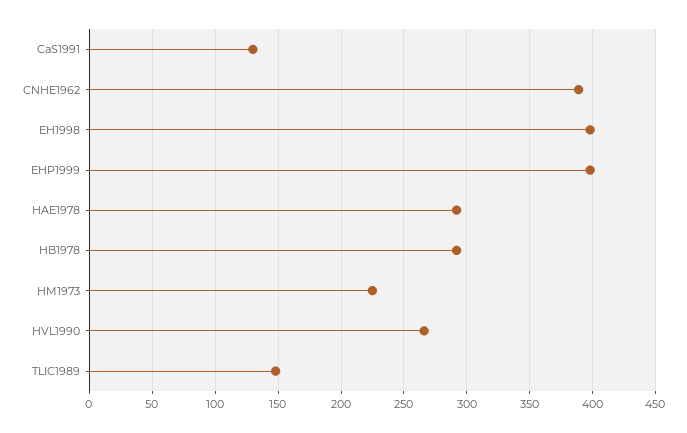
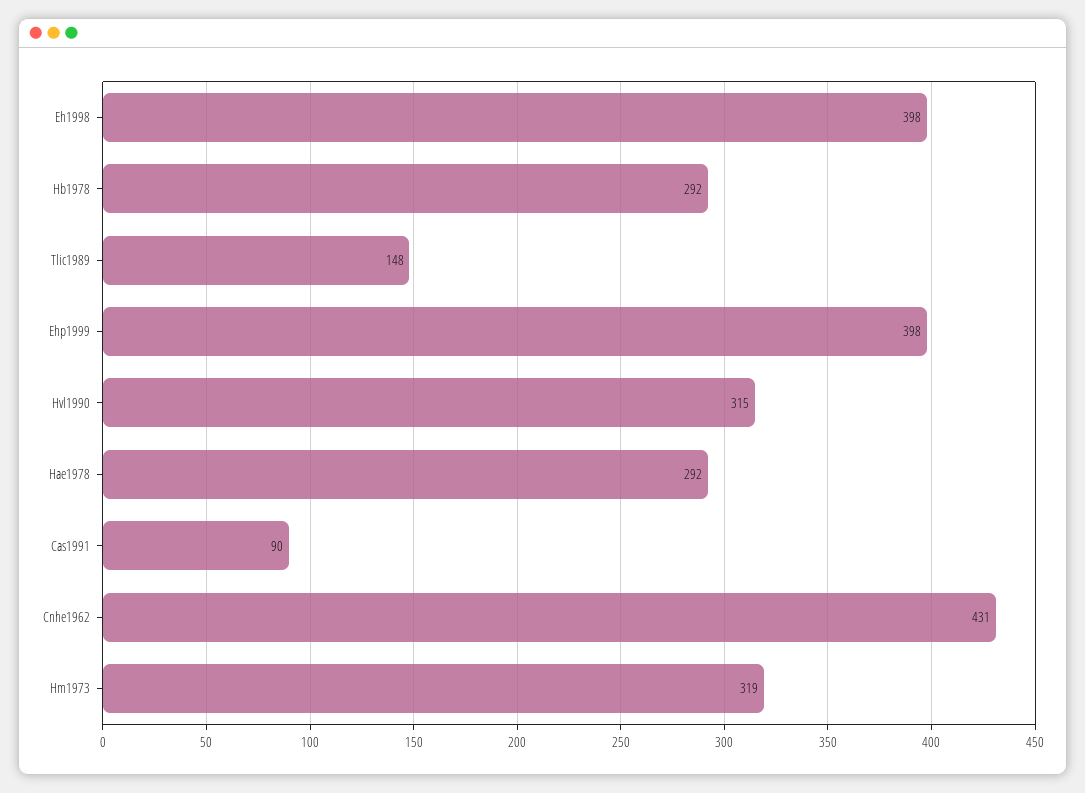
  {
-   "CaS1991": 130,
+   "CaS1991": 90,
-   "CNHE1962": 390,
+   "CNHE1962": 431,
    "EH1998": 398,
    "EHP1999": 398,
    "HAE1978": 292,
    "HB1978": 292,
-   "HM1973": 225,
+   "HM1973": 319,
-   "HVL1990": 265,
+   "HVL1990": 315,
    "TLIC1989": 148
  }

